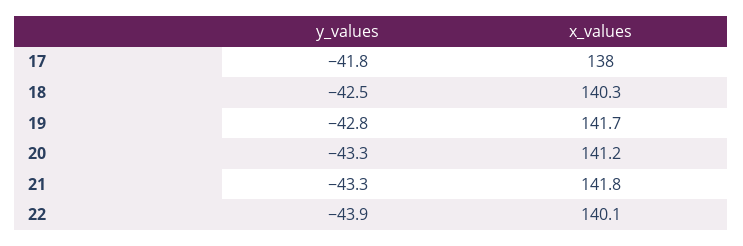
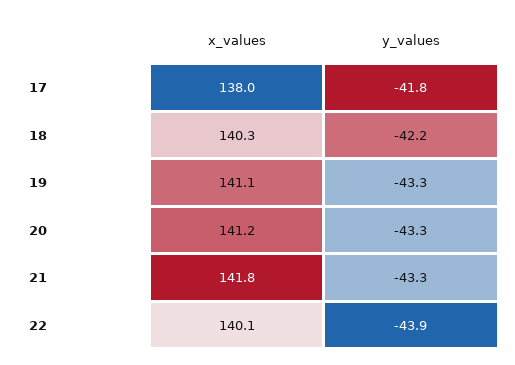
  {
    "y_values": {
      "17": -41.8,
-     "18": -42.5,
+     "18": -42.2,
-     "19": -42.8,
+     "19": -43.3,
      "20": -43.3,
      "21": -43.3,
      "22": -43.9
    },
    "x_values": {
      "17": 138,
      "18": 140.3,
-     "19": 141.7,
+     "19": 141.1,
      "20": 141.2,
      "21": 141.8,
      "22": 140.1
    }
  }

